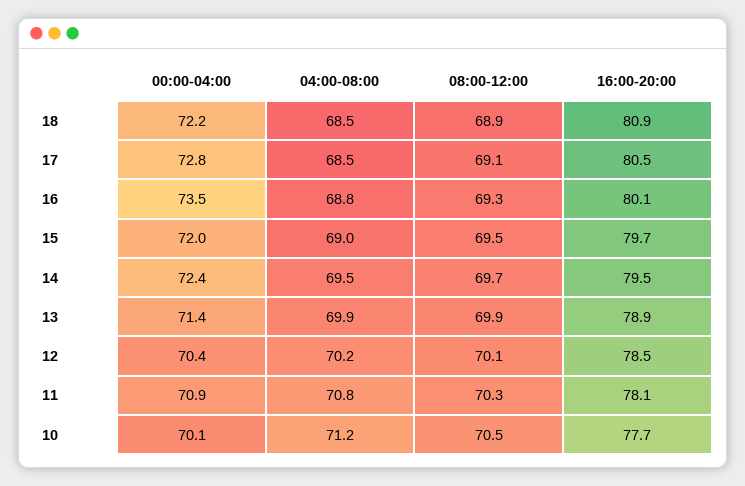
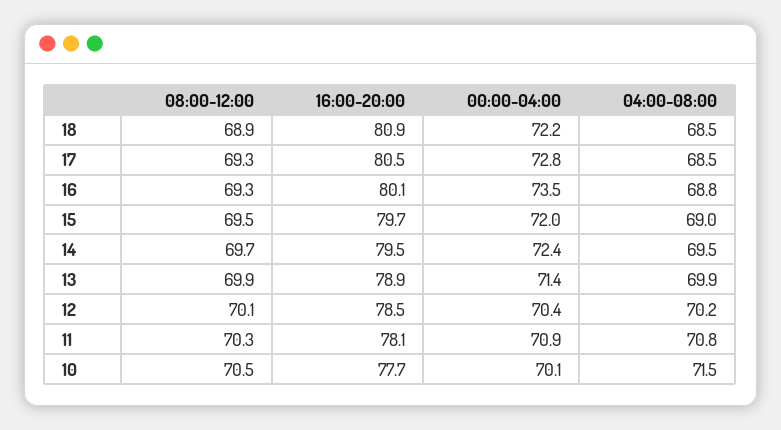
  {
    "00:00-04:00": {
      "18": 72.2,
      "17": 72.8,
      "16": 73.5,
      "15": 72,
      "14": 72.4,
      "13": 71.4,
      "12": 70.4,
      "11": 70.9,
      "10": 70.1
    },
    "04:00-08:00": {
      "18": 68.5,
      "17": 68.5,
      "16": 68.8,
      "15": 69,
      "14": 69.5,
      "13": 69.9,
      "12": 70.2,
      "11": 70.8,
-     "10": 71.2
+     "10": 71.5
    },
    "08:00-12:00": {
      "18": 68.9,
-     "17": 69.1,
+     "17": 69.3,
      "16": 69.3,
      "15": 69.5,
      "14": 69.7,
      "13": 69.9,
      "12": 70.1,
      "11": 70.3,
      "10": 70.5
    },
    "16:00-20:00": {
      "18": 80.9,
      "17": 80.5,
      "16": 80.1,
      "15": 79.7,
      "14": 79.5,
      "13": 78.9,
      "12": 78.5,
      "11": 78.1,
      "10": 77.7
    }
  }

